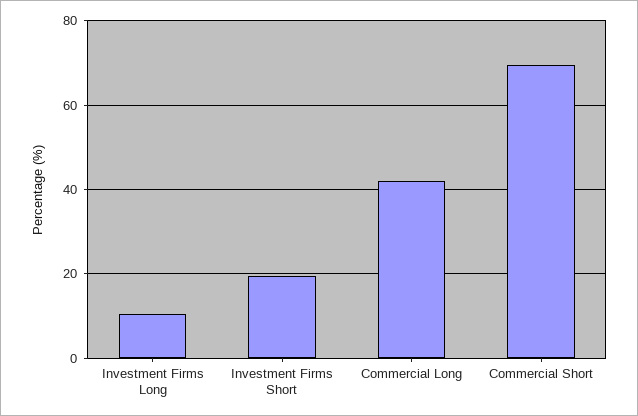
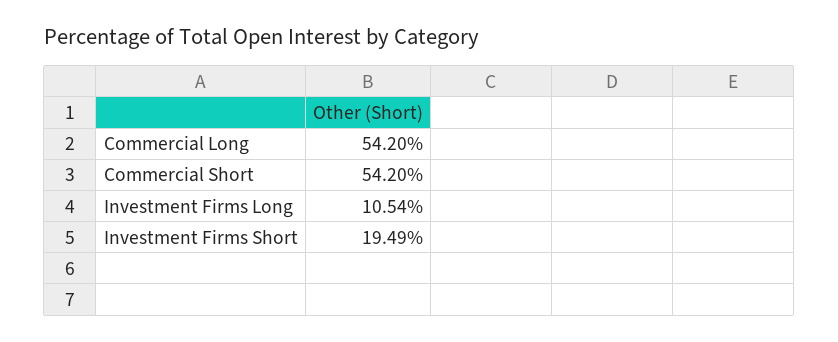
  {
    "Investment Firms Long": 10.54,
    "Investment Firms Short": 19.49,
-   "Commercial Long": 42,
+   "Commercial Long": 54.2,
-   "Commercial Short": 70
+   "Commercial Short": 54.2
  }

